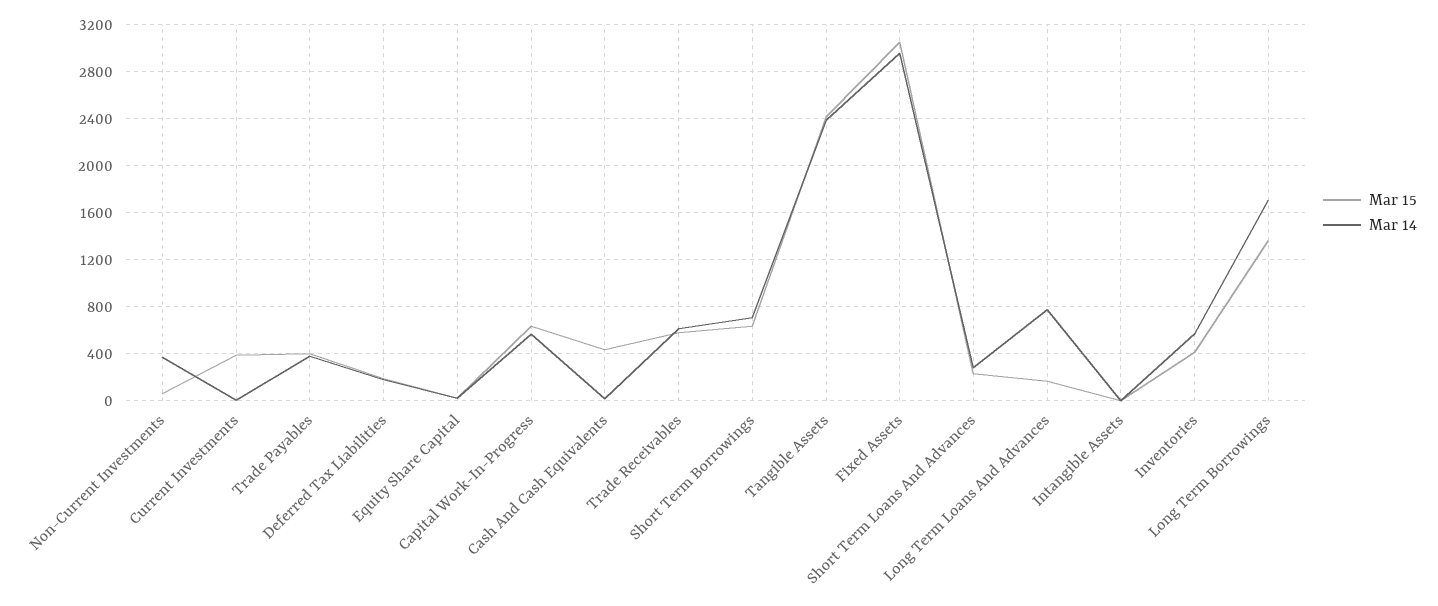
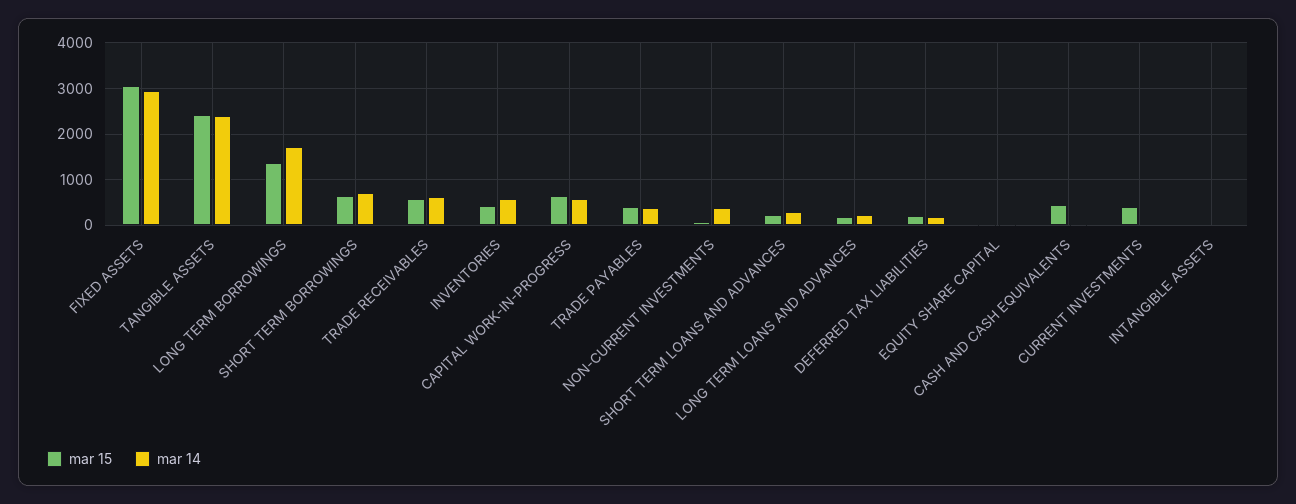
  {
    "Mar 15": {
      "Non-Current Investments": 100,
      "Current Investments": 400,
      "Trade Payables": 400,
      "Deferred Tax Liabilities": 200,
      "Equity Share Capital": 0,
      "Capital Work-In-Progress": 600,
      "Cash And Cash Equivalents": 400,
      "Trade Receivables": 600,
      "Short Term Borrowings": 600,
      "Tangible Assets": 2400,
      "Fixed Assets": 3000,
      "Short Term Loans And Advances": 200,
      "Long Term Loans And Advances": 200,
      "Intangible Assets": 0,
      "Inventories": 400,
      "Long Term Borrowings": 1400
    },
    "Mar 14": {
      "Non-Current Investments": 400,
      "Current Investments": 0,
      "Trade Payables": 400,
      "Deferred Tax Liabilities": 200,
      "Equity Share Capital": 0,
      "Capital Work-In-Progress": 600,
      "Cash And Cash Equivalents": 0,
      "Trade Receivables": 600,
      "Short Term Borrowings": 700,
      "Tangible Assets": 2400,
      "Fixed Assets": 3000,
      "Short Term Loans And Advances": 300,
-     "Long Term Loans And Advances": 800,
+     "Long Term Loans And Advances": 200,
      "Intangible Assets": 0,
      "Inventories": 600,
      "Long Term Borrowings": 1700
    }
  }

